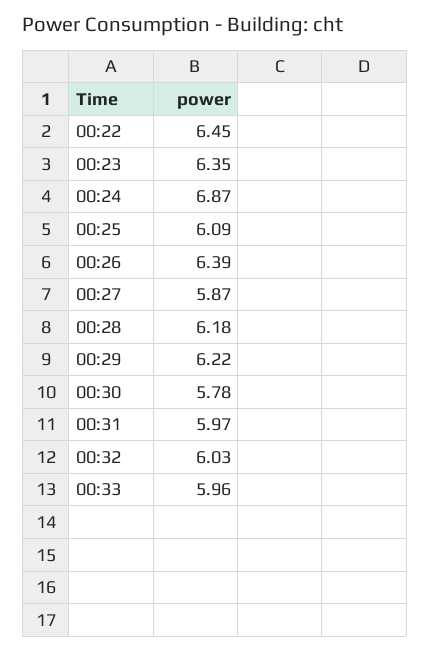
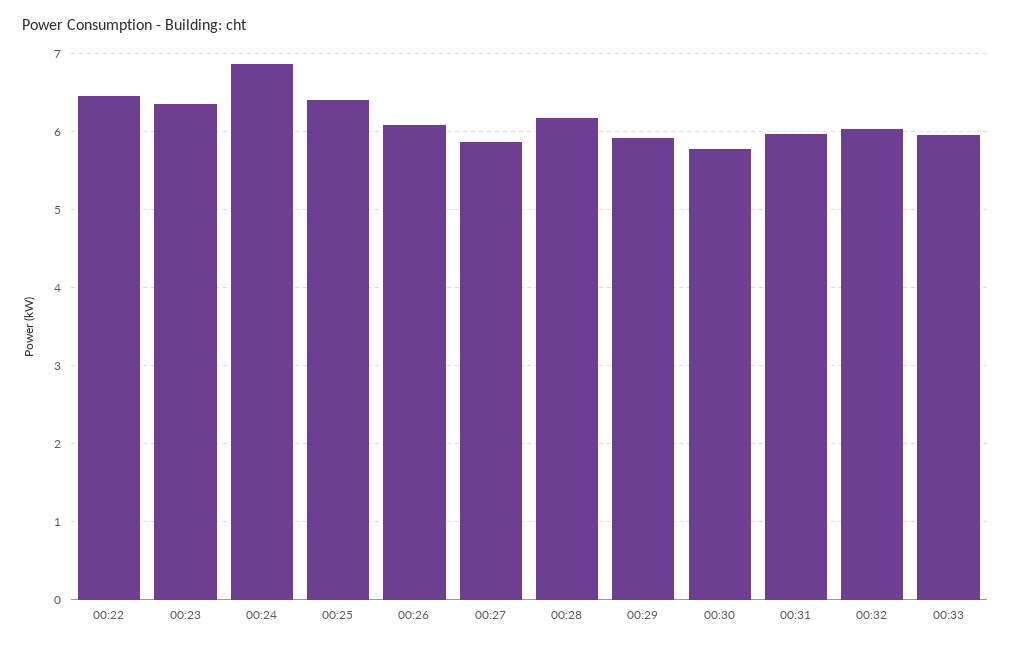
  {
    "00:22": 6.45,
    "00:23": 6.35,
    "00:24": 6.87,
-   "00:25": 6.09,
+   "00:25": 6.4,
-   "00:26": 6.39,
+   "00:26": 6.1,
    "00:27": 5.87,
    "00:28": 6.18,
-   "00:29": 6.22,
+   "00:29": 5.9,
    "00:30": 5.78,
    "00:31": 5.97,
    "00:32": 6.03,
    "00:33": 5.96
  }

